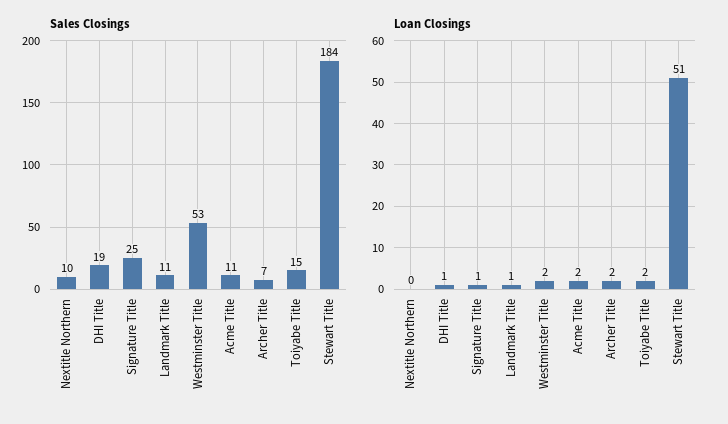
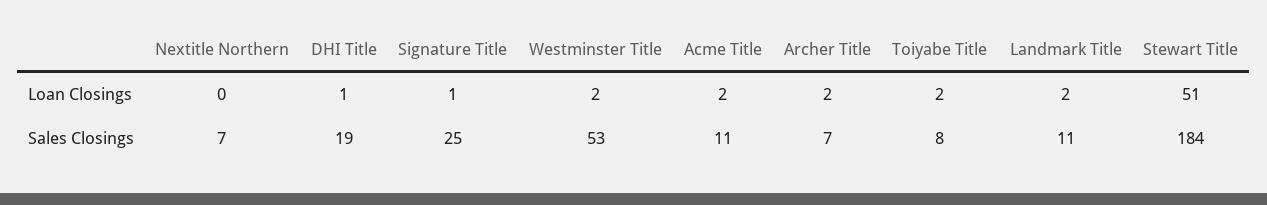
  {
    "Sales Closings": {
-     "Nextitle Northern": 10,
+     "Nextitle Northern": 7,
      "DHI Title": 19,
      "Signature Title": 25,
      "Landmark Title": 11,
      "Westminster Title": 53,
      "Acme Title": 11,
      "Archer Title": 7,
-     "Toiyabe Title": 15,
+     "Toiyabe Title": 8,
      "Stewart Title": 184
    },
    "Loan Closings": {
      "Nextitle Northern": 0,
      "DHI Title": 1,
      "Signature Title": 1,
-     "Landmark Title": 1,
+     "Landmark Title": 2,
      "Westminster Title": 2,
      "Acme Title": 2,
      "Archer Title": 2,
      "Toiyabe Title": 2,
      "Stewart Title": 51
    }
  }

